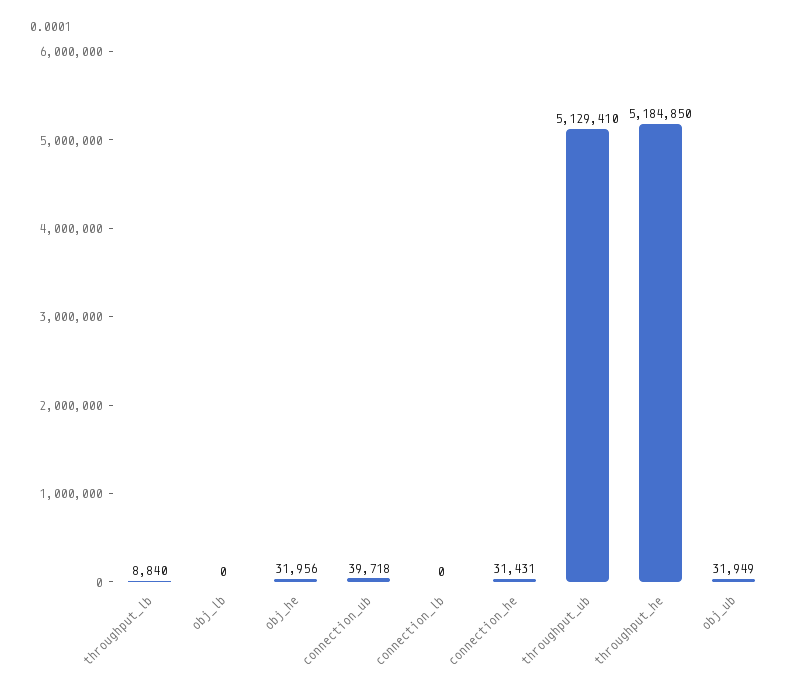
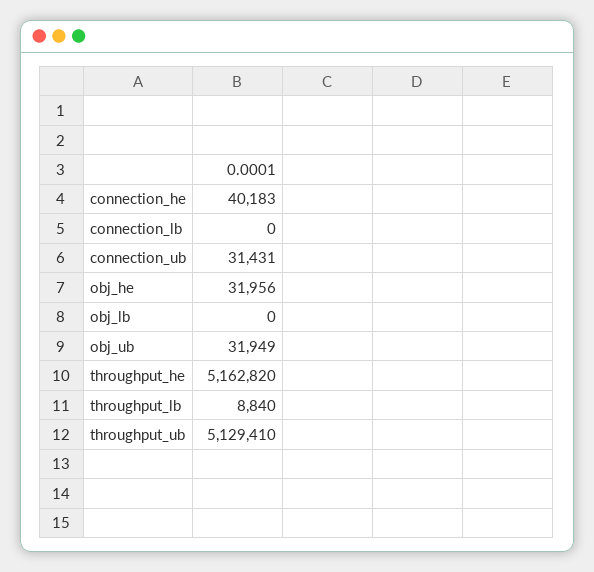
  {
    "throughput_lb": 8840,
    "obj_lb": 0,
    "obj_he": 31956,
-   "connection_ub": 39718,
+   "connection_ub": 31431,
    "connection_lb": 0,
-   "connection_he": 31431,
+   "connection_he": 40183,
    "throughput_ub": 5129410,
-   "throughput_he": 5184850,
+   "throughput_he": 5162820,
    "obj_ub": 31949
  }

